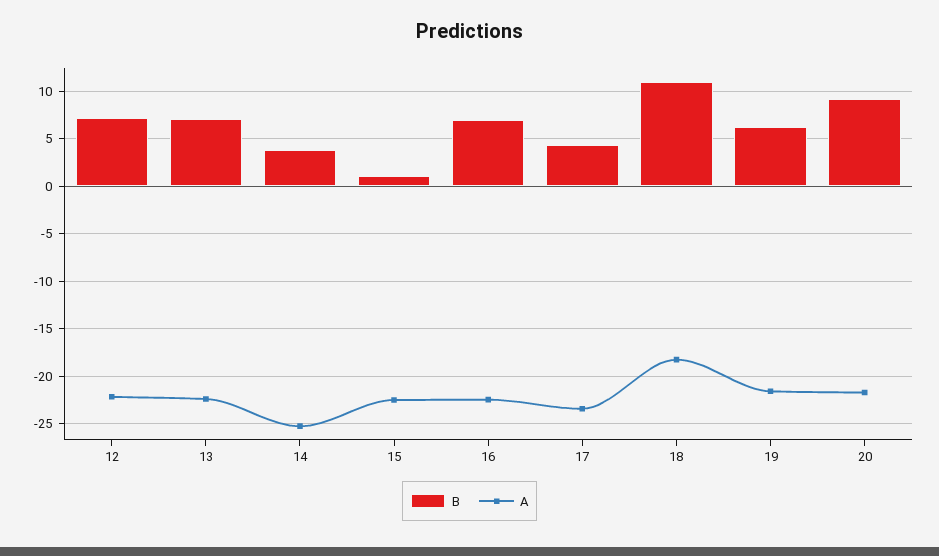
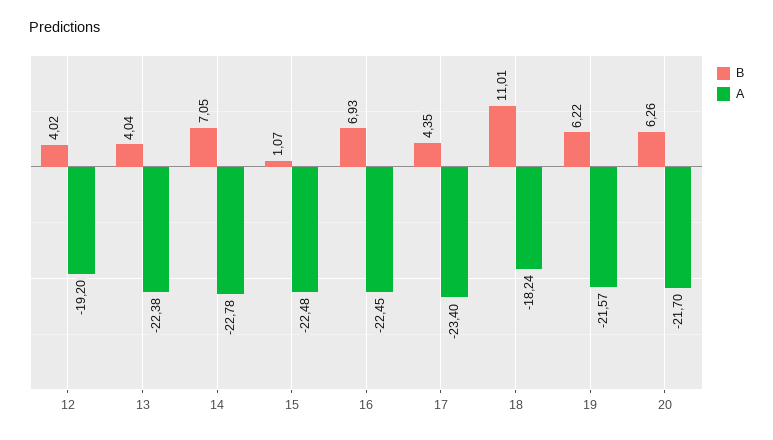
  {
    "B": {
-     "12": 7,
+     "12": 4.02,
-     "13": 7,
+     "13": 4.04,
-     "14": 4,
+     "14": 7.05,
      "15": 1.07,
      "16": 6.93,
      "17": 4.35,
      "18": 11.01,
      "19": 6.22,
-     "20": 9
+     "20": 6.26
    },
    "A": {
-     "12": -22,
+     "12": -19.2,
      "13": -22.38,
-     "14": -25,
+     "14": -22.78,
      "15": -22.48,
      "16": -22.45,
      "17": -23.4,
      "18": -18.24,
      "19": -21.57,
      "20": -21.7
    }
  }

